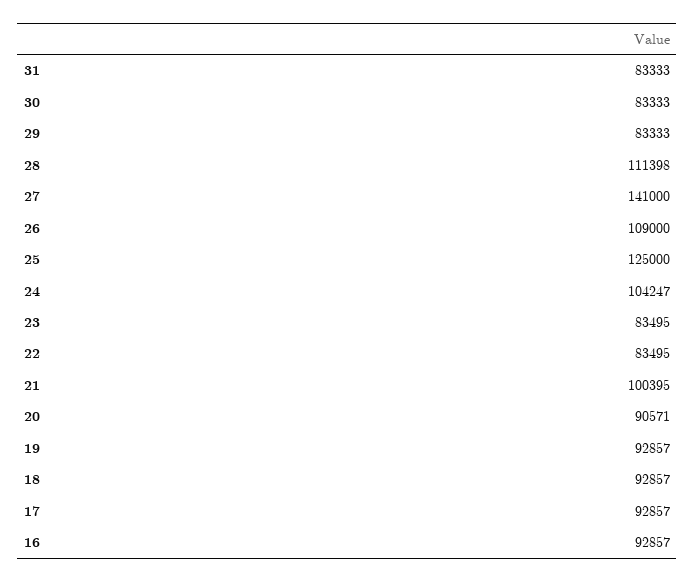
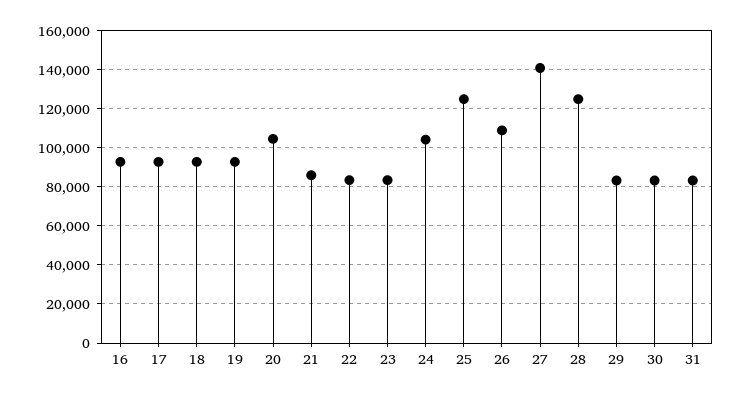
  {
    "31": 83333,
    "30": 83333,
    "29": 83333,
-   "28": 111398,
+   "28": 125000,
    "27": 141000,
    "26": 109000,
    "25": 125000,
    "24": 104247,
    "23": 83495,
    "22": 83495,
-   "21": 100395,
+   "21": 85000,
-   "20": 90571,
+   "20": 105000,
    "19": 92857,
    "18": 92857,
    "17": 92857,
    "16": 92857
  }

